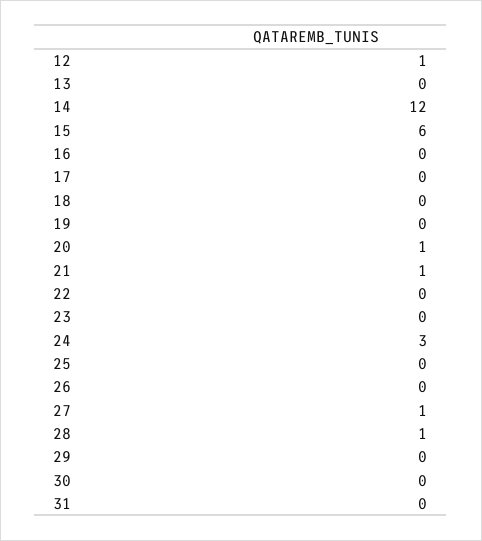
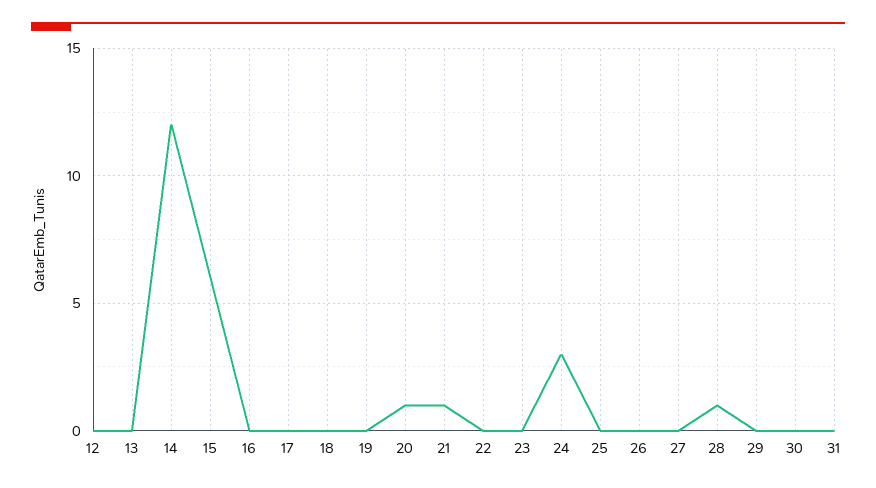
  {
-   "12": 1,
+   "12": 0,
    "13": 0,
    "14": 12,
    "15": 6,
    "16": 0,
    "17": 0,
    "18": 0,
    "19": 0,
    "20": 1,
    "21": 1,
    "22": 0,
    "23": 0,
    "24": 3,
    "25": 0,
    "26": 0,
-   "27": 1,
+   "27": 0,
    "28": 1,
    "29": 0,
    "30": 0,
    "31": 0
  }

